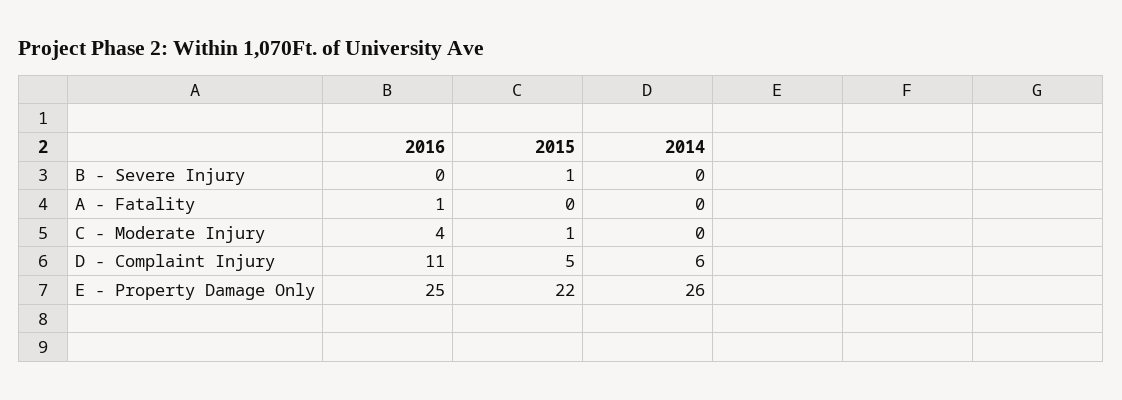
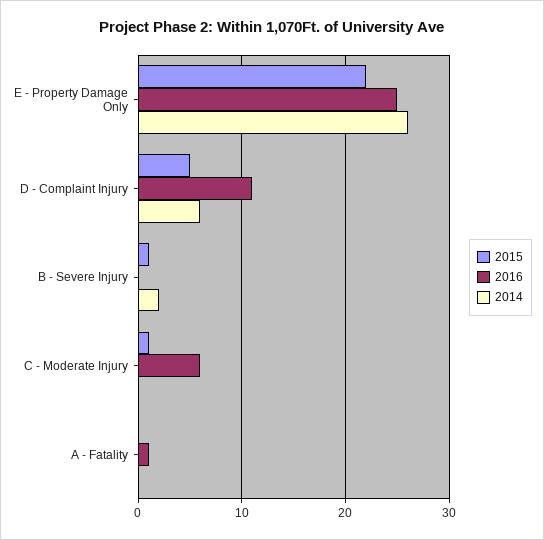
  {
    "2016": {
      "B - Severe Injury": 0,
      "A - Fatality": 1,
-     "C - Moderate Injury": 4,
+     "C - Moderate Injury": 6,
      "D - Complaint Injury": 11,
      "E - Property Damage Only": 25
    },
    "2015": {
      "B - Severe Injury": 1,
      "A - Fatality": 0,
      "C - Moderate Injury": 1,
      "D - Complaint Injury": 5,
      "E - Property Damage Only": 22
    },
    "2014": {
-     "B - Severe Injury": 0,
+     "B - Severe Injury": 2,
      "A - Fatality": 0,
      "C - Moderate Injury": 0,
      "D - Complaint Injury": 6,
      "E - Property Damage Only": 26
    }
  }

